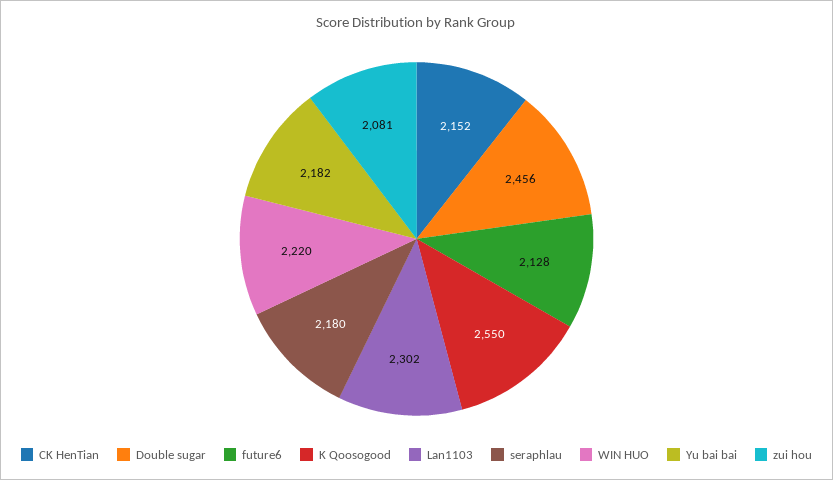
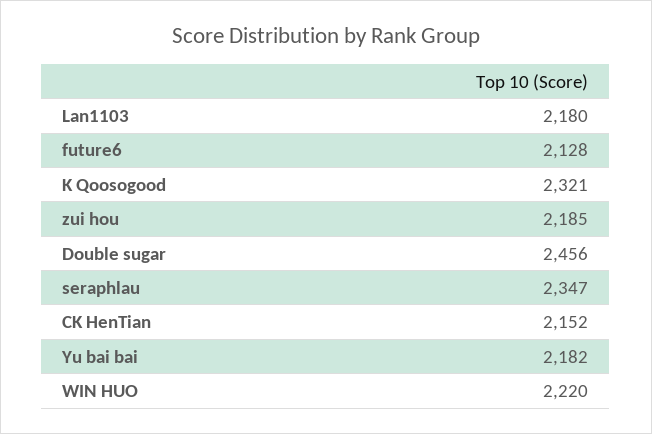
  {
    "CK HenTian": 2152,
    "Double sugar": 2456,
    "future6": 2128,
-   "K Qoosogood": 2550,
+   "K Qoosogood": 2321,
-   "Lan1103": 2302,
+   "Lan1103": 2180,
-   "seraphlau": 2180,
+   "seraphlau": 2347,
    "WIN HUO": 2220,
    "Yu bai bai": 2182,
-   "zui hou": 2081
+   "zui hou": 2185
  }

